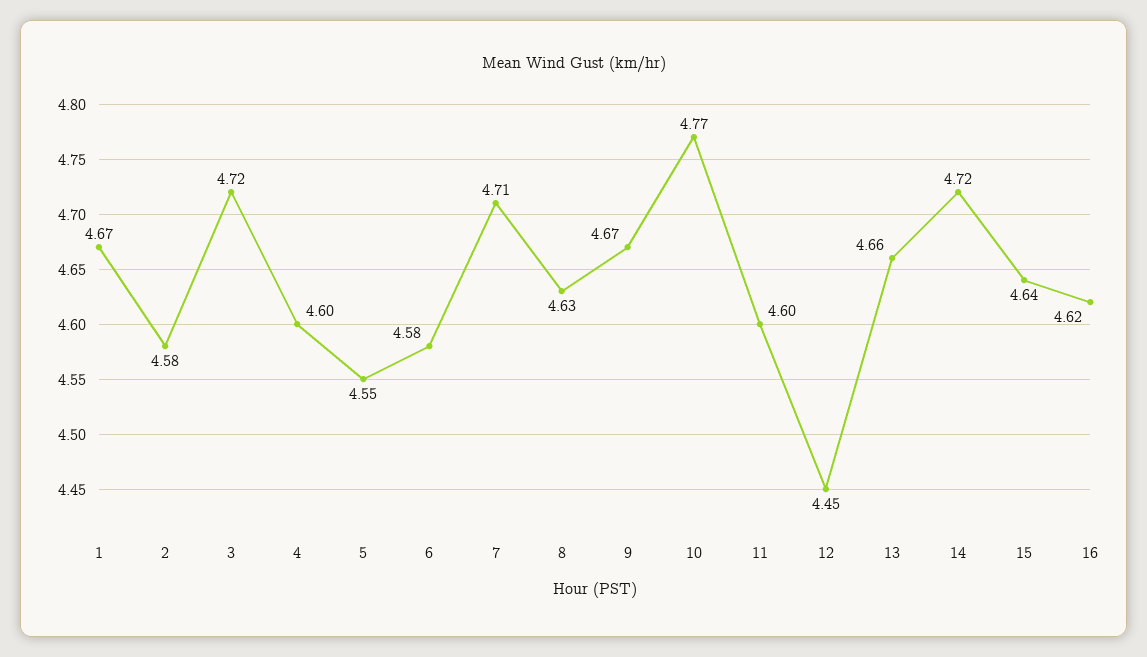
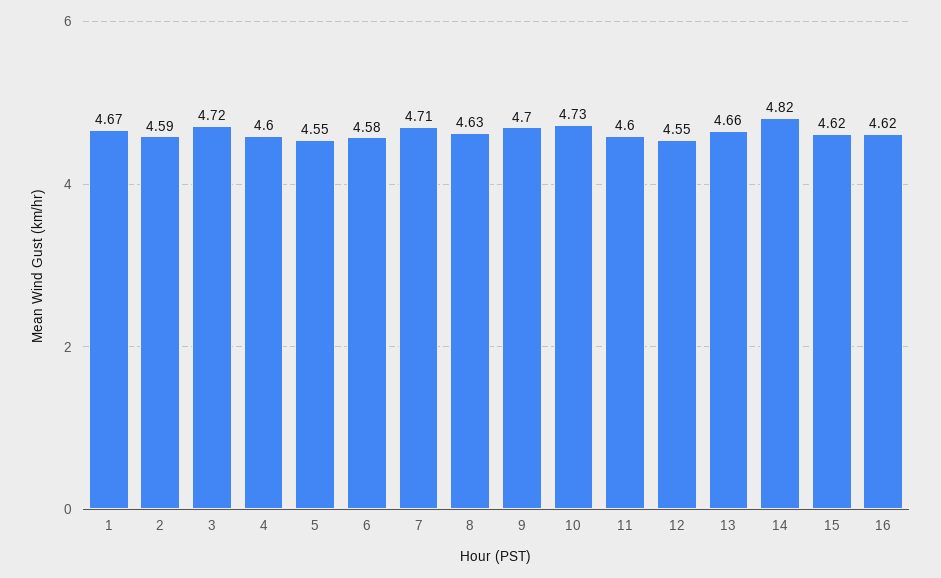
  {
    "1": 4.67,
-   "2": 4.58,
+   "2": 4.59,
    "3": 4.72,
    "4": 4.6,
    "5": 4.55,
    "6": 4.58,
    "7": 4.71,
    "8": 4.63,
-   "9": 4.67,
+   "9": 4.7,
-   "10": 4.77,
+   "10": 4.73,
    "11": 4.6,
-   "12": 4.45,
+   "12": 4.55,
    "13": 4.66,
-   "14": 4.72,
+   "14": 4.82,
-   "15": 4.64,
+   "15": 4.62,
    "16": 4.62
  }

